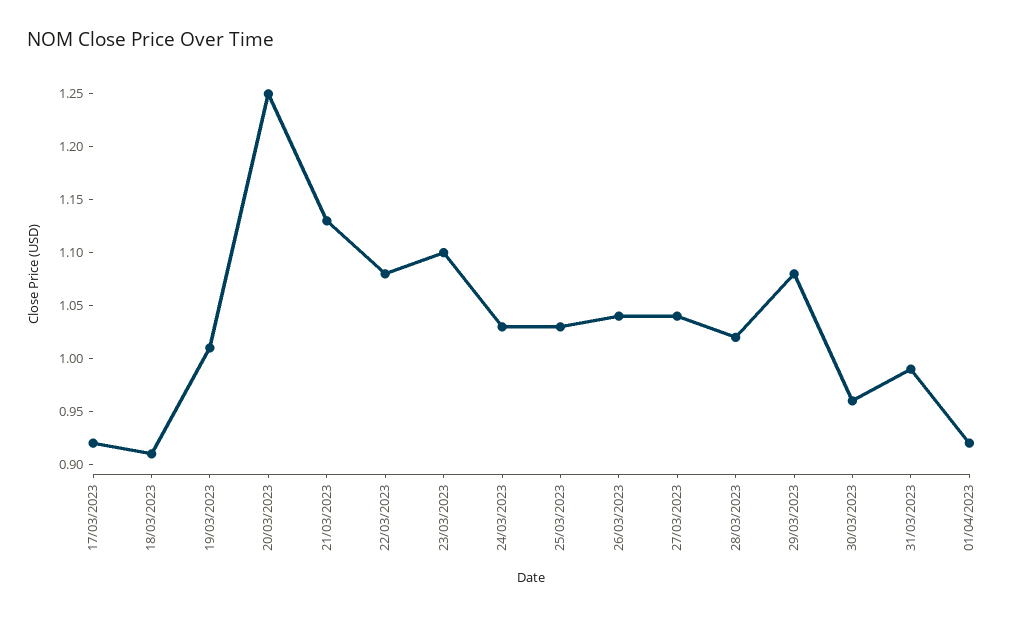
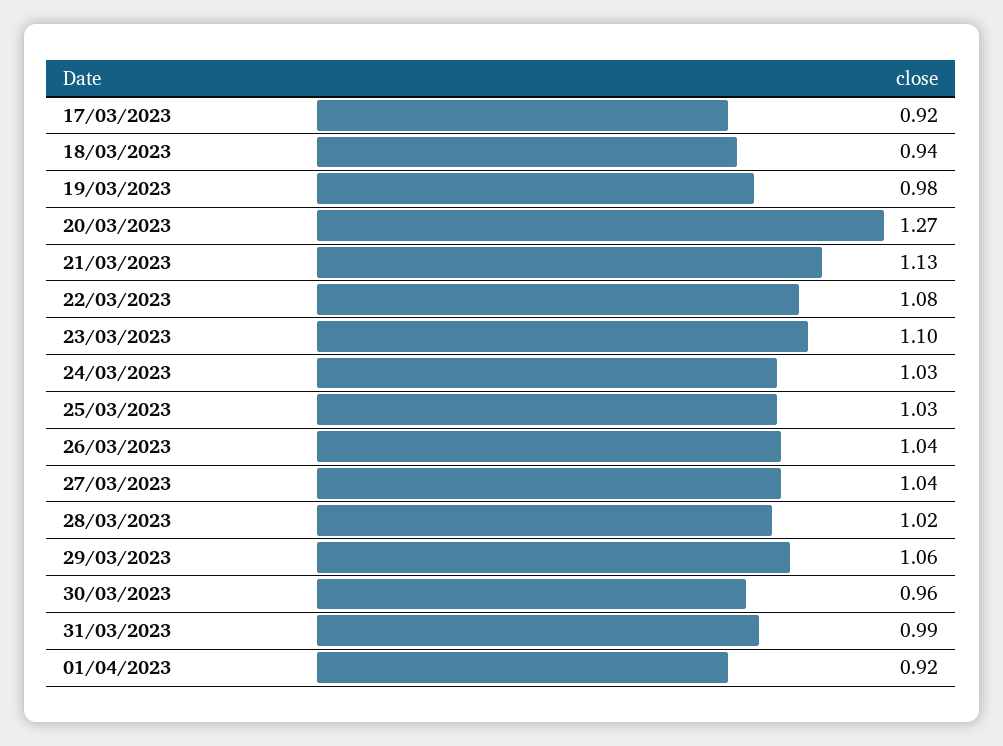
  {
    "17/03/2023": 0.92,
-   "18/03/2023": 0.91,
+   "18/03/2023": 0.94,
-   "19/03/2023": 1.01,
+   "19/03/2023": 0.98,
-   "20/03/2023": 1.25,
+   "20/03/2023": 1.27,
    "21/03/2023": 1.13,
    "22/03/2023": 1.08,
    "23/03/2023": 1.1,
    "24/03/2023": 1.03,
    "25/03/2023": 1.03,
    "26/03/2023": 1.04,
    "27/03/2023": 1.04,
    "28/03/2023": 1.02,
-   "29/03/2023": 1.08,
+   "29/03/2023": 1.06,
    "30/03/2023": 0.96,
    "31/03/2023": 0.99,
    "01/04/2023": 0.92
  }

